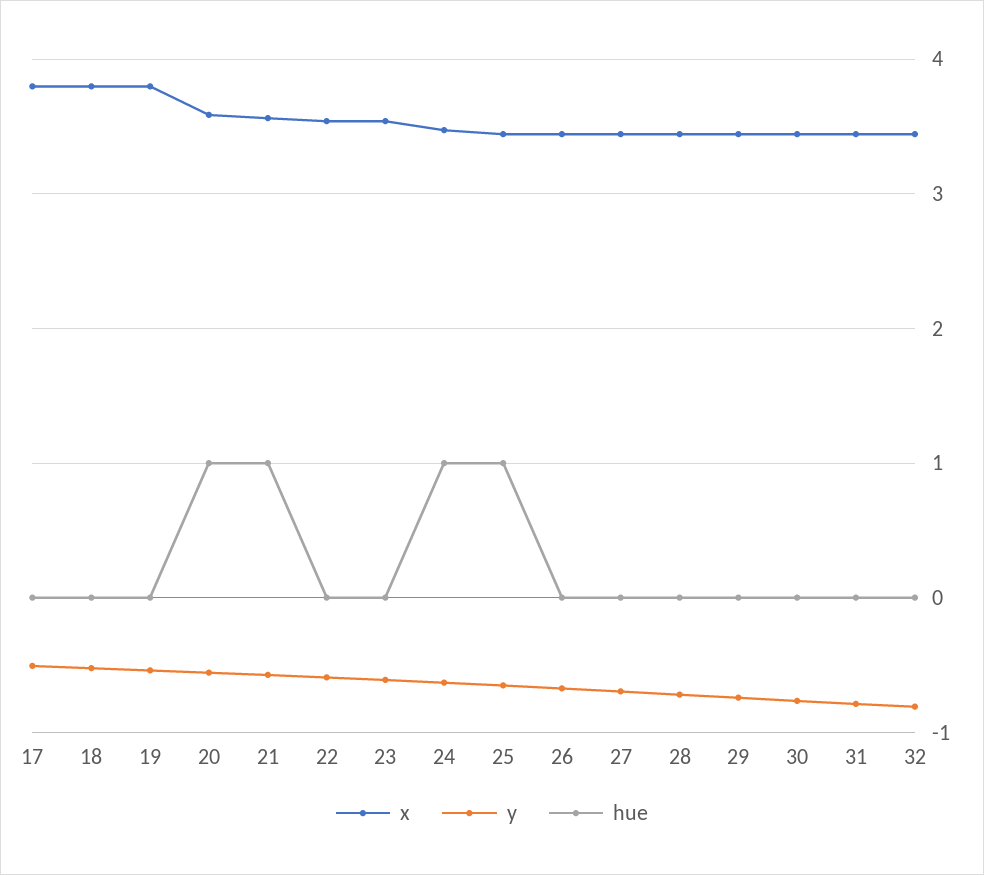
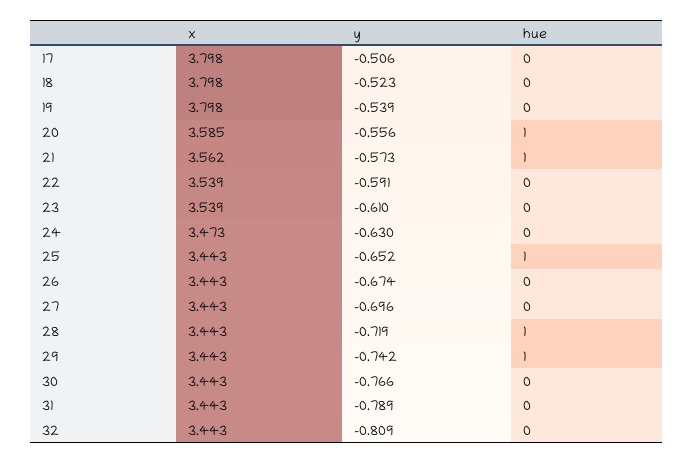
  {
    "x": {
      "17": 3.798,
      "18": 3.798,
      "19": 3.798,
      "20": 3.585,
      "21": 3.562,
      "22": 3.539,
      "23": 3.539,
      "24": 3.473,
      "25": 3.443,
      "26": 3.443,
      "27": 3.443,
      "28": 3.443,
      "29": 3.443,
      "30": 3.443,
      "31": 3.443,
      "32": 3.443
    },
    "y": {
      "17": -0.506,
      "18": -0.523,
      "19": -0.539,
      "20": -0.556,
      "21": -0.573,
      "22": -0.591,
      "23": -0.61,
      "24": -0.63,
      "25": -0.652,
      "26": -0.674,
      "27": -0.696,
      "28": -0.719,
      "29": -0.742,
      "30": -0.766,
      "31": -0.789,
      "32": -0.809
    },
    "hue": {
      "17": 0,
      "18": 0,
      "19": 0,
      "20": 1,
      "21": 1,
      "22": 0,
      "23": 0,
-     "24": 1,
+     "24": 0,
      "25": 1,
      "26": 0,
      "27": 0,
-     "28": 0,
+     "28": 1,
-     "29": 0,
+     "29": 1,
      "30": 0,
      "31": 0,
      "32": 0
    }
  }

